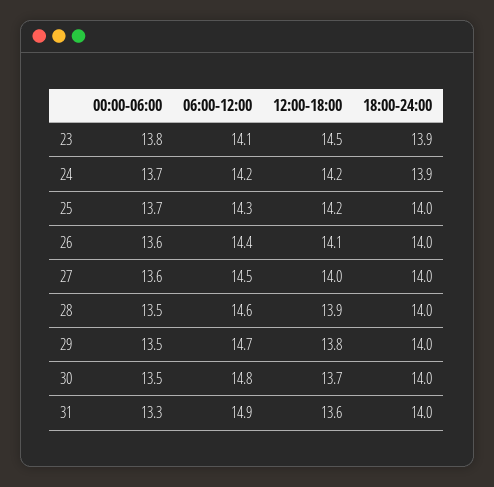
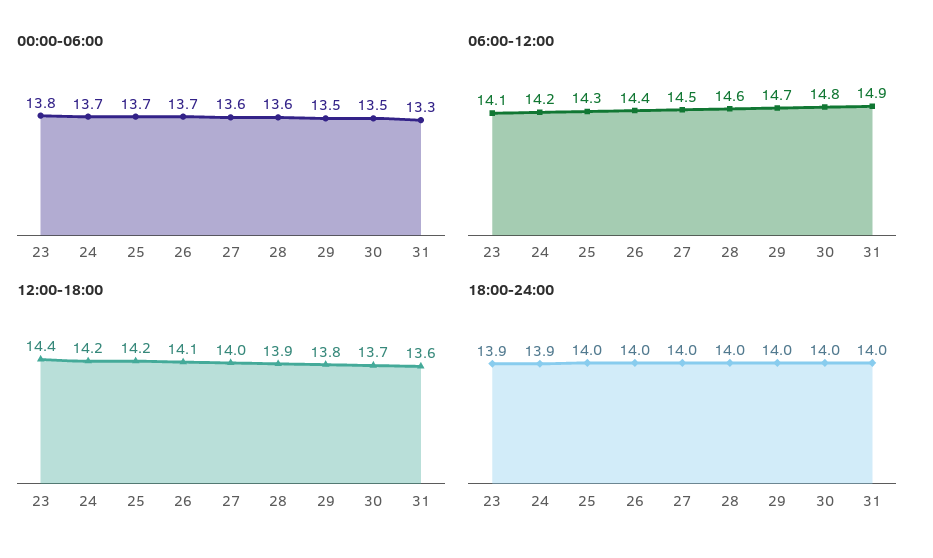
  {
    "00:00-06:00": {
      "23": 13.8,
      "24": 13.7,
      "25": 13.7,
-     "26": 13.6,
+     "26": 13.7,
      "27": 13.6,
-     "28": 13.5,
+     "28": 13.6,
      "29": 13.5,
      "30": 13.5,
      "31": 13.3
    },
    "06:00-12:00": {
      "23": 14.1,
      "24": 14.2,
      "25": 14.3,
      "26": 14.4,
      "27": 14.5,
      "28": 14.6,
      "29": 14.7,
      "30": 14.8,
      "31": 14.9
    },
    "12:00-18:00": {
-     "23": 14.5,
+     "23": 14.4,
      "24": 14.2,
      "25": 14.2,
      "26": 14.1,
      "27": 14,
      "28": 13.9,
      "29": 13.8,
      "30": 13.7,
      "31": 13.6
    },
    "18:00-24:00": {
      "23": 13.9,
      "24": 13.9,
      "25": 14,
      "26": 14,
      "27": 14,
      "28": 14,
      "29": 14,
      "30": 14,
      "31": 14
    }
  }

